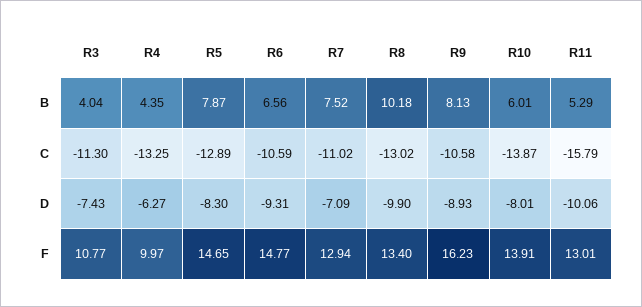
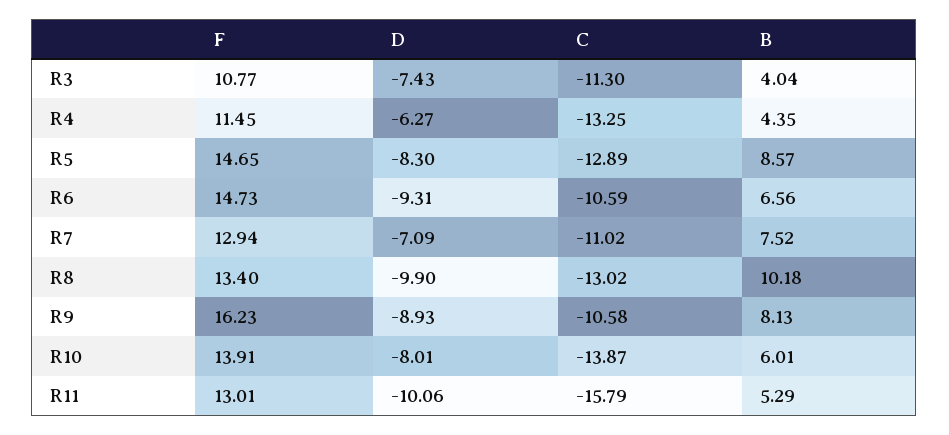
  {
    "R3": {
      "B": 4.04,
      "C": -11.3,
      "D": -7.43,
      "F": 10.77
    },
    "R4": {
      "B": 4.35,
      "C": -13.25,
      "D": -6.27,
-     "F": 9.97
+     "F": 11.45
    },
    "R5": {
-     "B": 7.87,
+     "B": 8.57,
      "C": -12.89,
      "D": -8.3,
      "F": 14.65
    },
    "R6": {
      "B": 6.56,
      "C": -10.59,
      "D": -9.31,
-     "F": 14.77
+     "F": 14.73
    },
    "R7": {
      "B": 7.52,
      "C": -11.02,
      "D": -7.09,
      "F": 12.94
    },
    "R8": {
      "B": 10.18,
      "C": -13.02,
      "D": -9.9,
      "F": 13.4
    },
    "R9": {
      "B": 8.13,
      "C": -10.58,
      "D": -8.93,
      "F": 16.23
    },
    "R10": {
      "B": 6.01,
      "C": -13.87,
      "D": -8.01,
      "F": 13.91
    },
    "R11": {
      "B": 5.29,
      "C": -15.79,
      "D": -10.06,
      "F": 13.01
    }
  }

